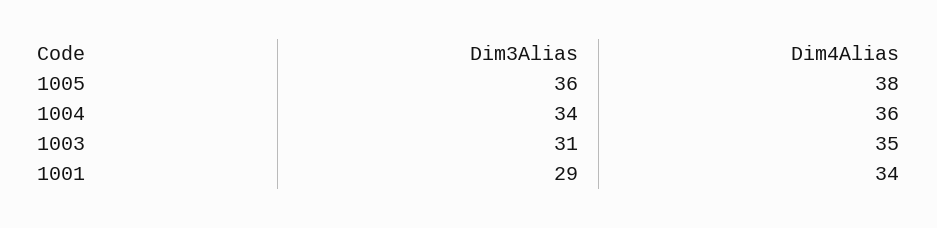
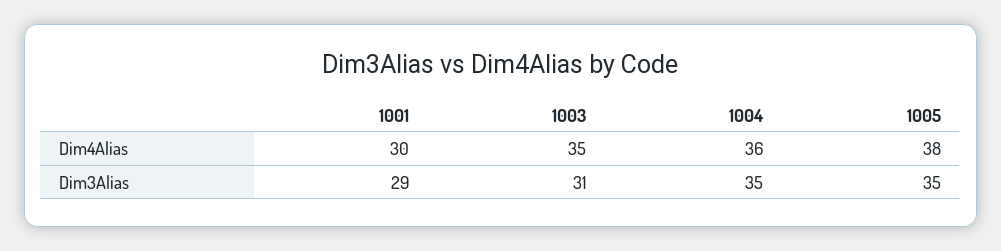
  {
    "Dim3Alias": {
-     "1005": 36,
+     "1005": 35,
-     "1004": 34,
+     "1004": 35,
      "1003": 31,
      "1001": 29
    },
    "Dim4Alias": {
      "1005": 38,
      "1004": 36,
      "1003": 35,
-     "1001": 34
+     "1001": 30
    }
  }

